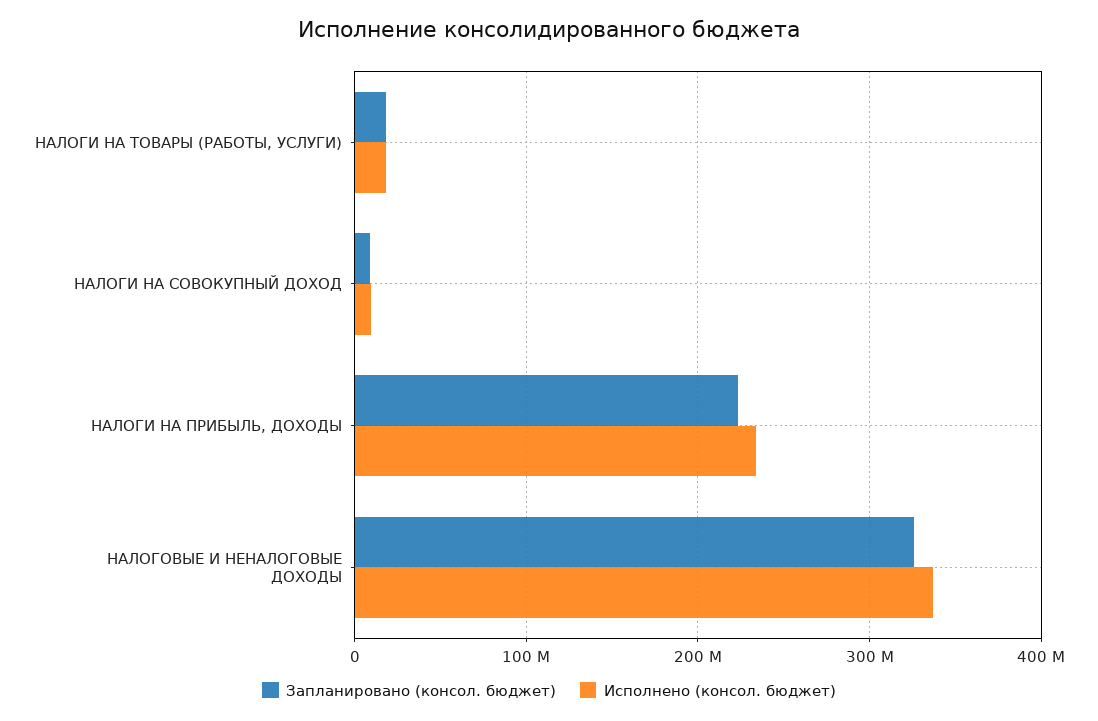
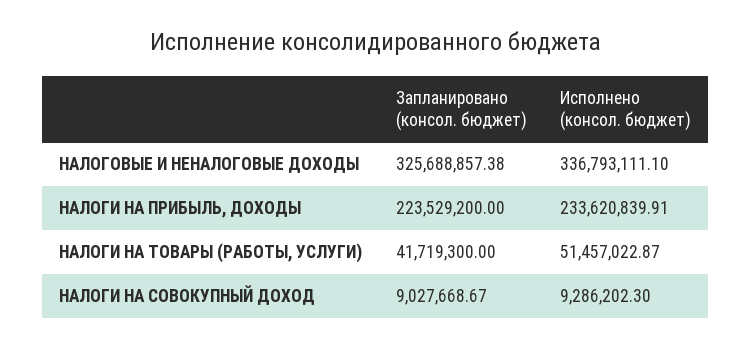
  {
    "Запланировано (консол. бюджет)": {
-     "НАЛОГИ НА ТОВАРЫ (РАБОТЫ, УСЛУГИ)": 20000000,
+     "НАЛОГИ НА ТОВАРЫ (РАБОТЫ, УСЛУГИ)": 41719300,
      "НАЛОГИ НА СОВОКУПНЫЙ ДОХОД": 9027668.67,
      "НАЛОГИ НА ПРИБЫЛЬ, ДОХОДЫ": 223529200,
      "НАЛОГОВЫЕ И НЕНАЛОГОВЫЕ ДОХОДЫ": 325688857.38
    },
    "Исполнено (консол. бюджет)": {
-     "НАЛОГИ НА ТОВАРЫ (РАБОТЫ, УСЛУГИ)": 20000000,
+     "НАЛОГИ НА ТОВАРЫ (РАБОТЫ, УСЛУГИ)": 51457022.87,
      "НАЛОГИ НА СОВОКУПНЫЙ ДОХОД": 9286202.3,
      "НАЛОГИ НА ПРИБЫЛЬ, ДОХОДЫ": 233620839.91,
      "НАЛОГОВЫЕ И НЕНАЛОГОВЫЕ ДОХОДЫ": 336793111.1
    }
  }

